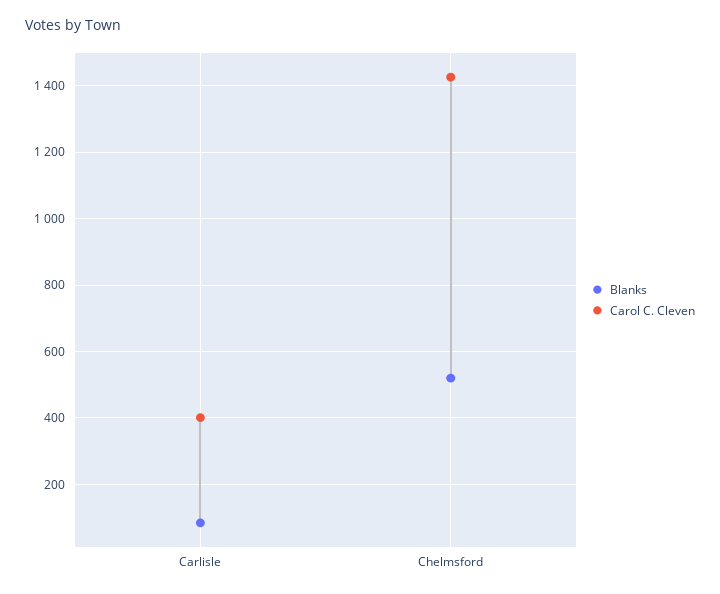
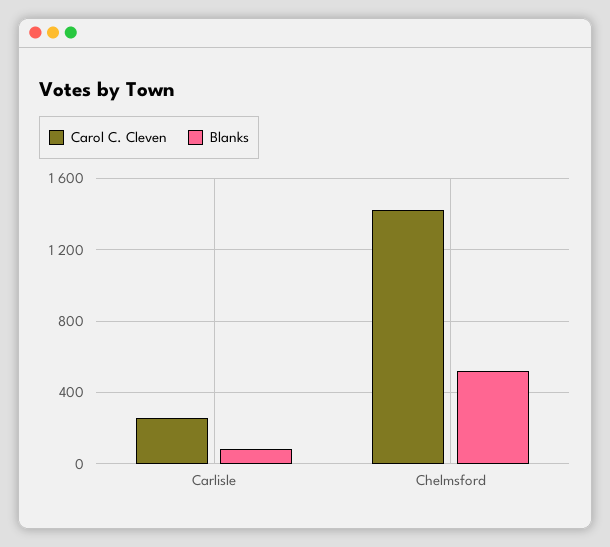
  {
    "Blanks": {
      "Carlisle": 80,
      "Chelmsford": 520
    },
    "Carol C. Cleven": {
-     "Carlisle": 400,
+     "Carlisle": 250,
      "Chelmsford": 1420
    }
  }

